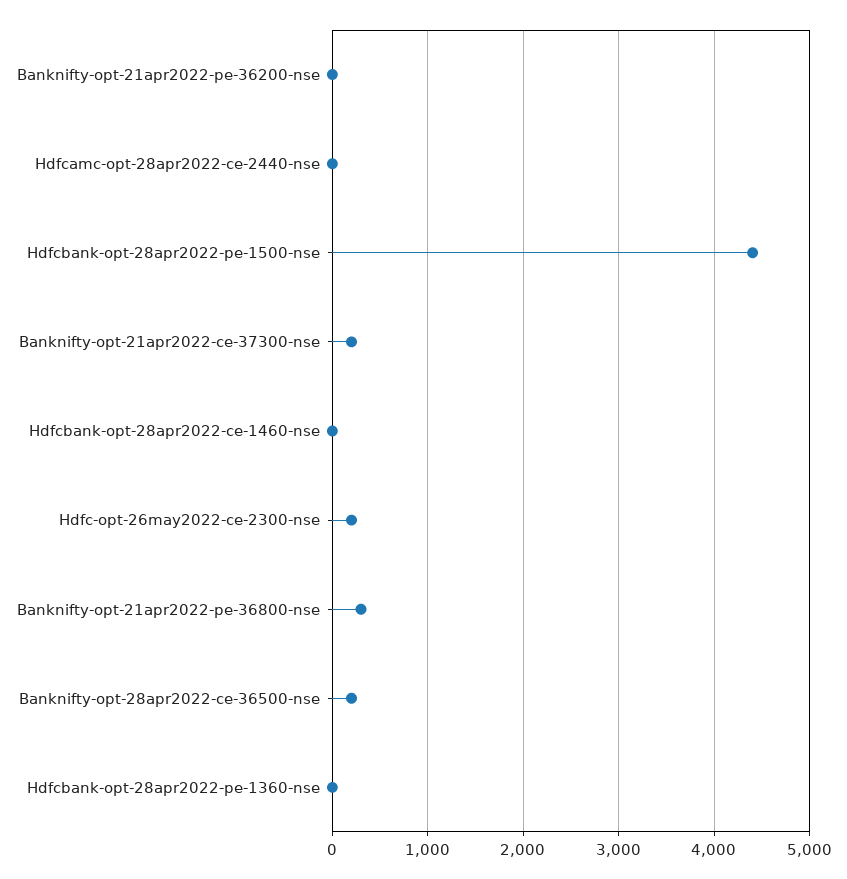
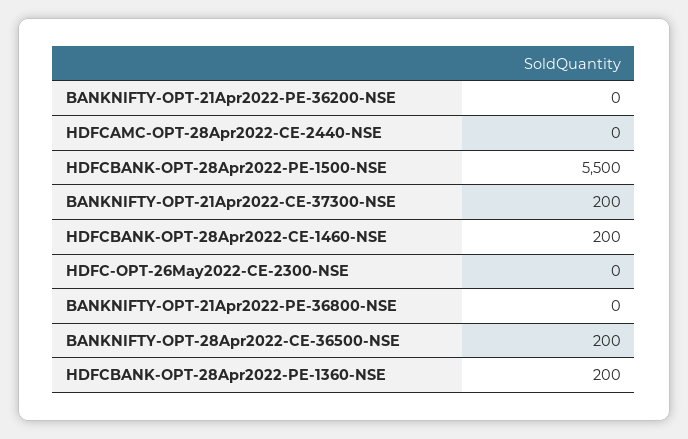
  {
    "Banknifty-opt-21apr2022-pe-36200-nse": 0,
    "Hdfcamc-opt-28apr2022-ce-2440-nse": 0,
-   "Hdfcbank-opt-28apr2022-pe-1500-nse": 4400,
+   "Hdfcbank-opt-28apr2022-pe-1500-nse": 5500,
    "Banknifty-opt-21apr2022-ce-37300-nse": 200,
-   "Hdfcbank-opt-28apr2022-ce-1460-nse": 0,
+   "Hdfcbank-opt-28apr2022-ce-1460-nse": 200,
-   "Hdfc-opt-26may2022-ce-2300-nse": 200,
+   "Hdfc-opt-26may2022-ce-2300-nse": 0,
-   "Banknifty-opt-21apr2022-pe-36800-nse": 300,
+   "Banknifty-opt-21apr2022-pe-36800-nse": 0,
    "Banknifty-opt-28apr2022-ce-36500-nse": 200,
-   "Hdfcbank-opt-28apr2022-pe-1360-nse": 0
+   "Hdfcbank-opt-28apr2022-pe-1360-nse": 200
  }

